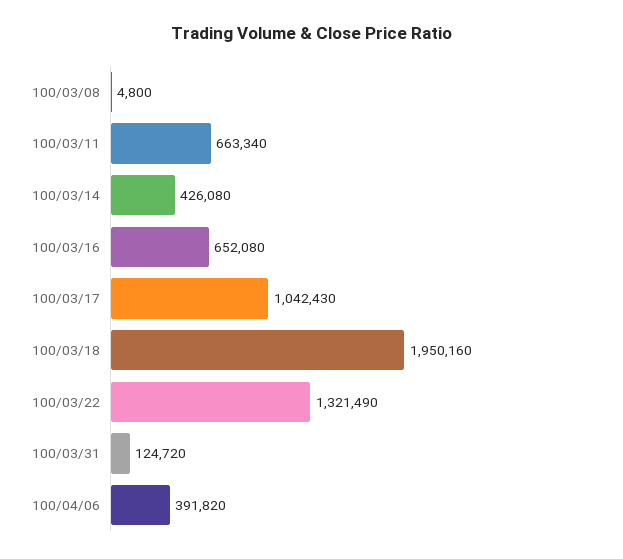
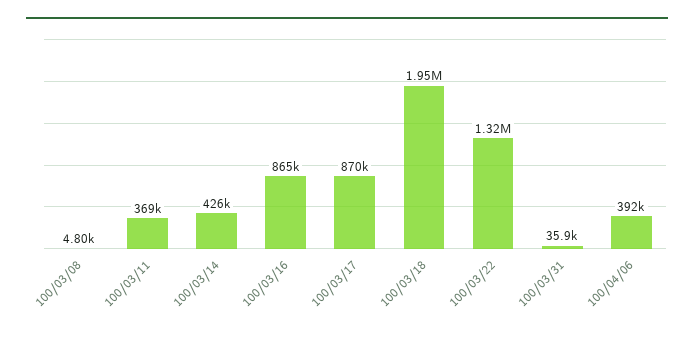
  {
    "100/03/08": 4800,
-   "100/03/11": 663340,
+   "100/03/11": 369000,
    "100/03/14": 426080,
-   "100/03/16": 652080,
+   "100/03/16": 865000,
-   "100/03/17": 1042430,
+   "100/03/17": 870000,
    "100/03/18": 1950160,
    "100/03/22": 1321490,
-   "100/03/31": 124720,
+   "100/03/31": 35900,
    "100/04/06": 391820
  }

